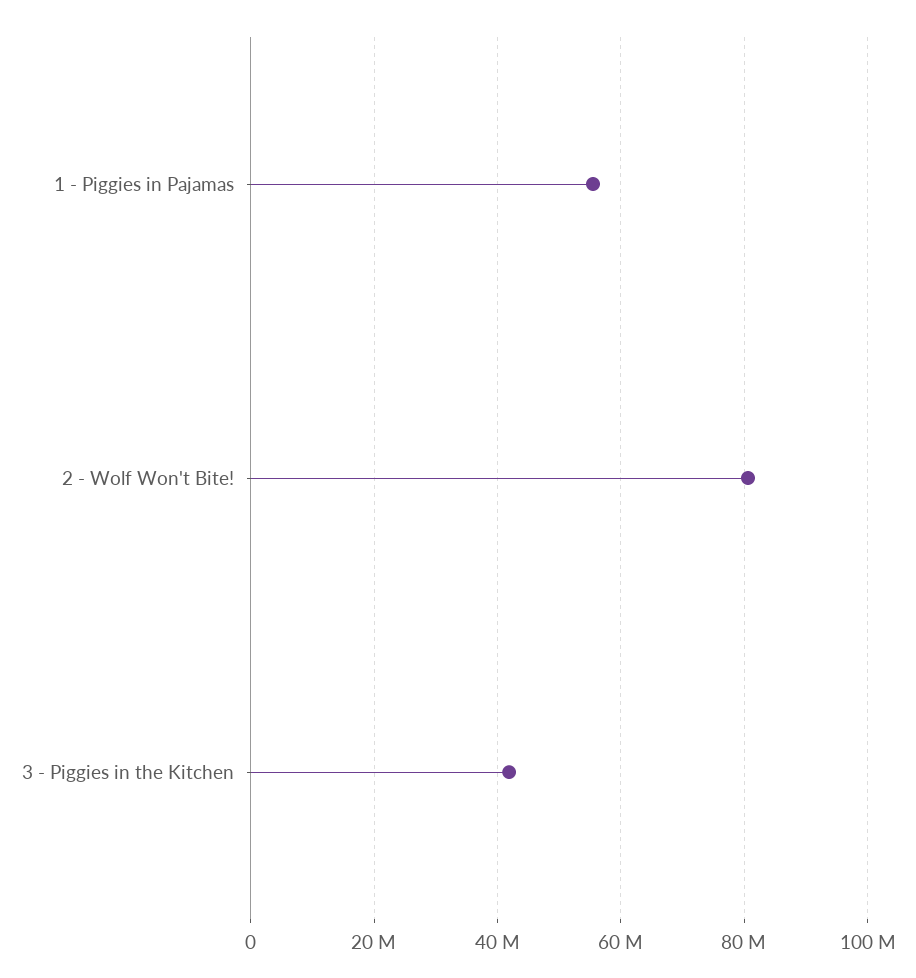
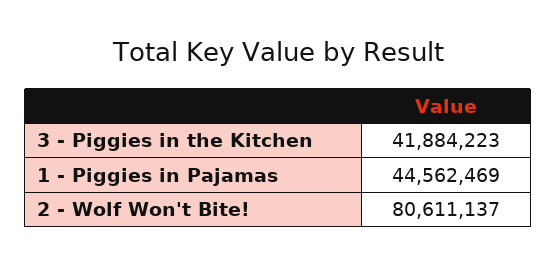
  {
-   "1 - Piggies in Pajamas": 56000000,
+   "1 - Piggies in Pajamas": 44562469,
    "2 - Wolf Won't Bite!": 80611137,
    "3 - Piggies in the Kitchen": 41884223
  }

